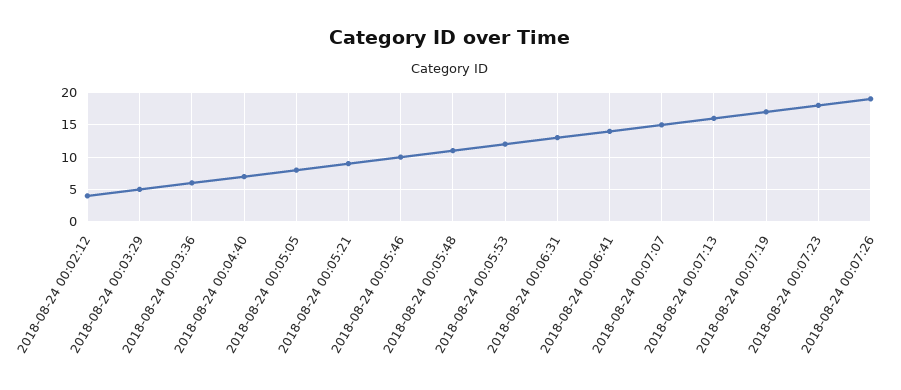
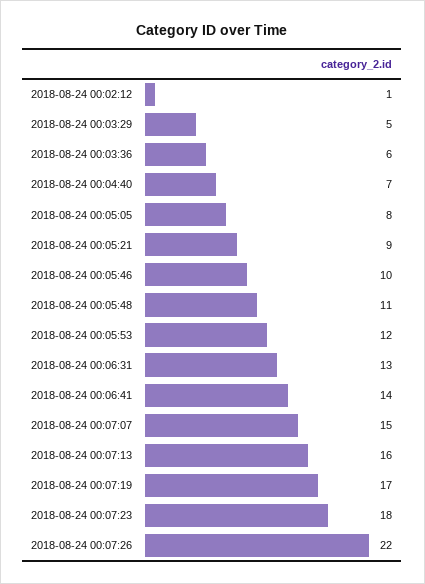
  {
-   "2018-08-24 00:02:12": 4,
+   "2018-08-24 00:02:12": 1,
    "2018-08-24 00:03:29": 5,
    "2018-08-24 00:03:36": 6,
    "2018-08-24 00:04:40": 7,
    "2018-08-24 00:05:05": 8,
    "2018-08-24 00:05:21": 9,
    "2018-08-24 00:05:46": 10,
    "2018-08-24 00:05:48": 11,
    "2018-08-24 00:05:53": 12,
    "2018-08-24 00:06:31": 13,
    "2018-08-24 00:06:41": 14,
    "2018-08-24 00:07:07": 15,
    "2018-08-24 00:07:13": 16,
    "2018-08-24 00:07:19": 17,
    "2018-08-24 00:07:23": 18,
-   "2018-08-24 00:07:26": 19
+   "2018-08-24 00:07:26": 22
  }

